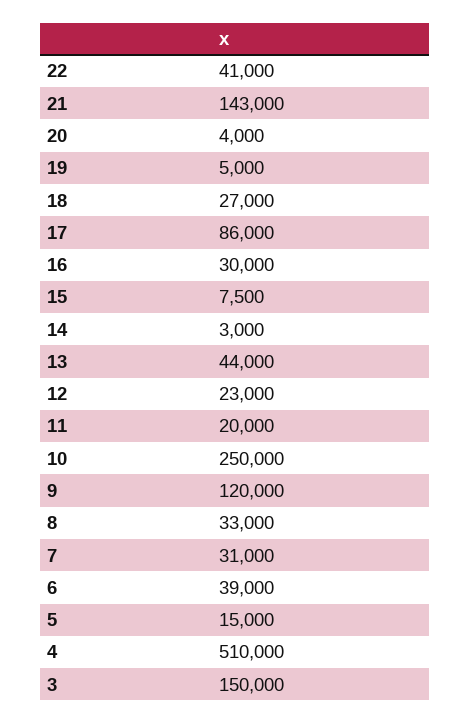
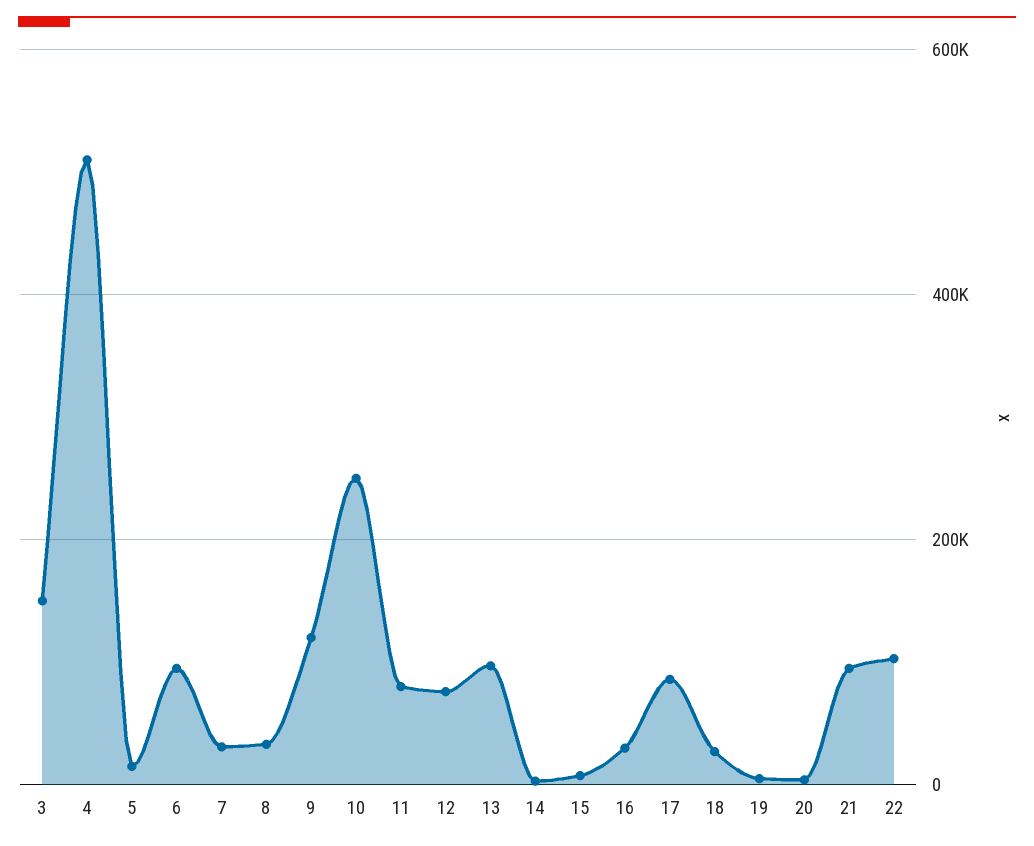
  {
-   "22": 41000,
+   "22": 100000,
-   "21": 143000,
+   "21": 100000,
    "20": 4000,
    "19": 5000,
    "18": 27000,
    "17": 86000,
    "16": 30000,
    "15": 7500,
    "14": 3000,
-   "13": 44000,
+   "13": 100000,
-   "12": 23000,
+   "12": 80000,
-   "11": 20000,
+   "11": 80000,
    "10": 250000,
    "9": 120000,
    "8": 33000,
    "7": 31000,
-   "6": 39000,
+   "6": 100000,
    "5": 15000,
    "4": 510000,
    "3": 150000
  }

